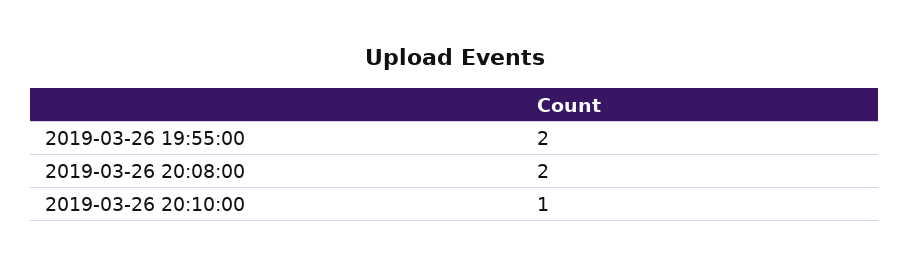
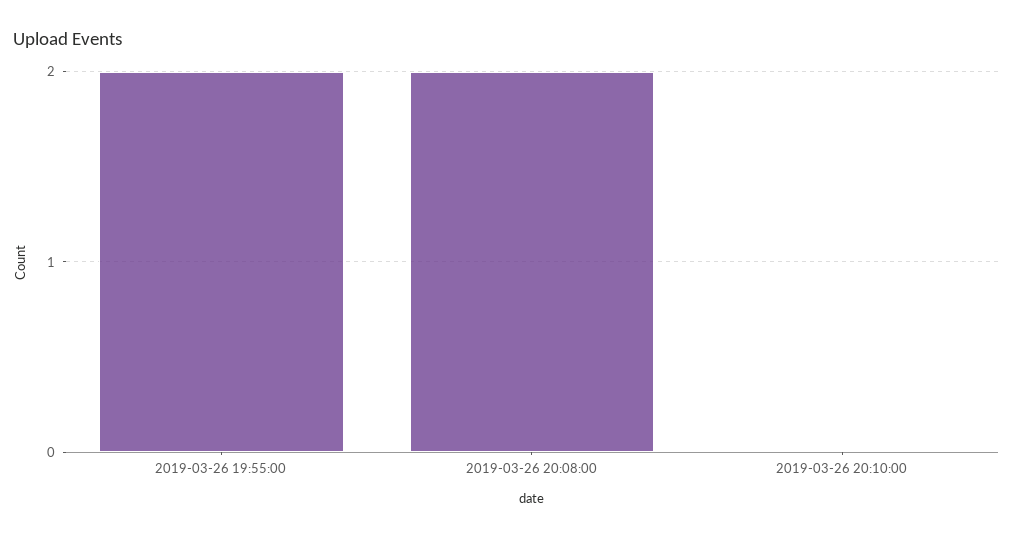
  {
    "2019-03-26 19:55:00": 2,
    "2019-03-26 20:08:00": 2,
-   "2019-03-26 20:10:00": 1
+   "2019-03-26 20:10:00": 0
  }

